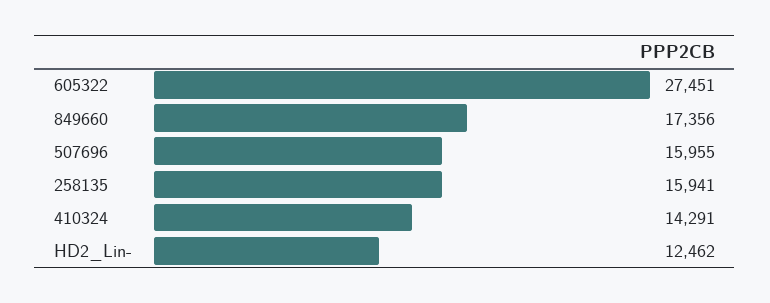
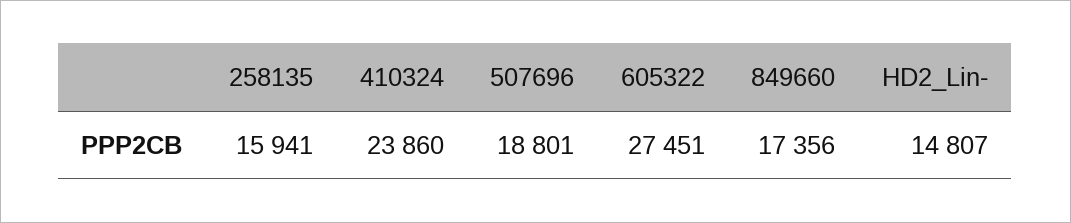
  {
    "605322": 27451,
    "849660": 17356,
-   "507696": 15955,
+   "507696": 18801,
    "258135": 15941,
-   "410324": 14291,
+   "410324": 23860,
-   "HD2_Lin-": 12462
+   "HD2_Lin-": 14807
  }

